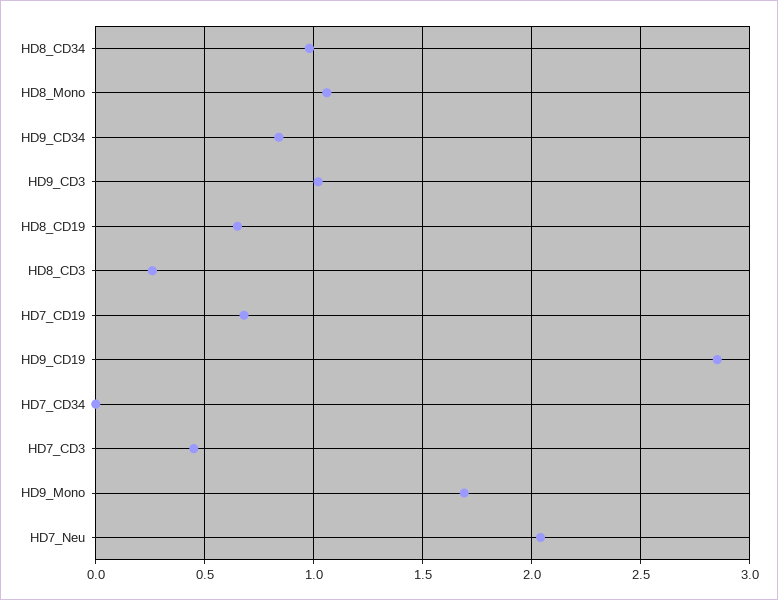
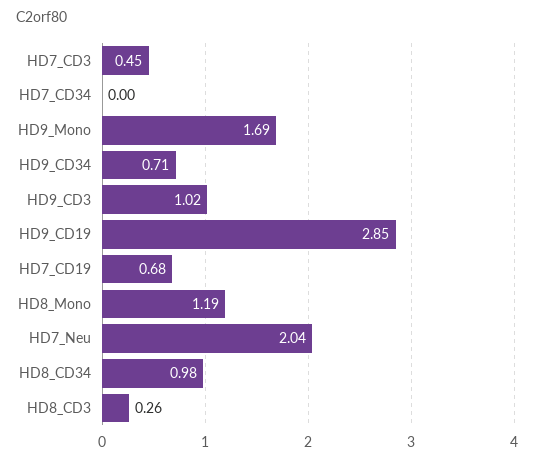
  {
    "HD8_CD34": 0.98,
-   "HD8_Mono": 1.05,
+   "HD8_Mono": 1.19,
-   "HD9_CD34": 0.85,
+   "HD9_CD34": 0.71,
    "HD9_CD3": 1.02,
-   "HD8_CD19": 0.65,
    "HD8_CD3": 0.26,
    "HD7_CD19": 0.68,
    "HD9_CD19": 2.85,
    "HD7_CD34": 0,
    "HD7_CD3": 0.45,
    "HD9_Mono": 1.69,
    "HD7_Neu": 2.04
  }

